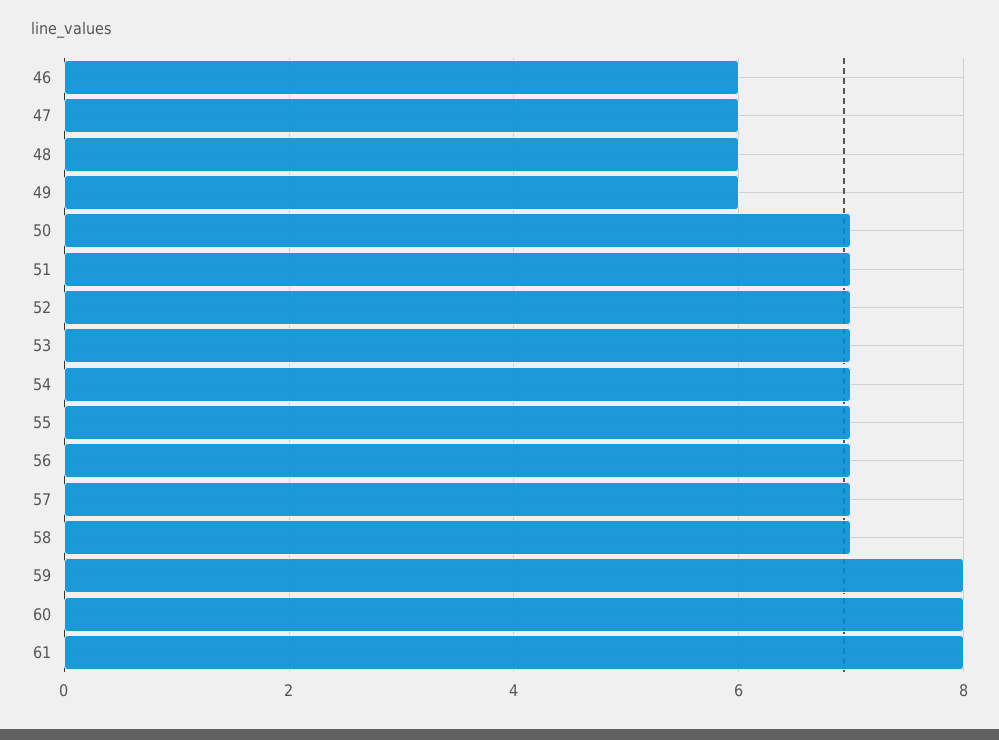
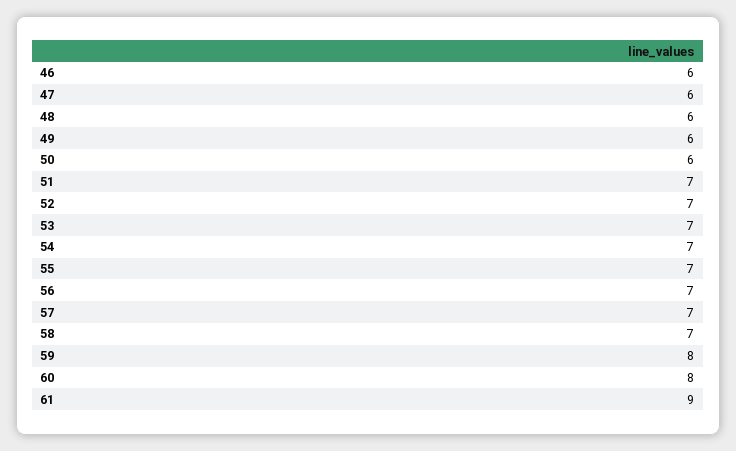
  {
    "46": 6,
    "47": 6,
    "48": 6,
    "49": 6,
-   "50": 7,
+   "50": 6,
    "51": 7,
    "52": 7,
    "53": 7,
    "54": 7,
    "55": 7,
    "56": 7,
    "57": 7,
    "58": 7,
    "59": 8,
    "60": 8,
-   "61": 8
+   "61": 9
  }

